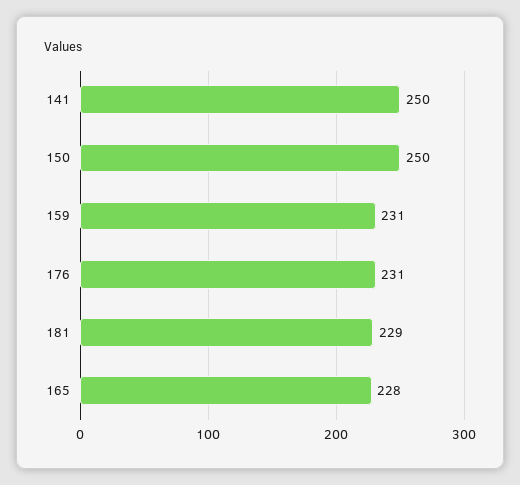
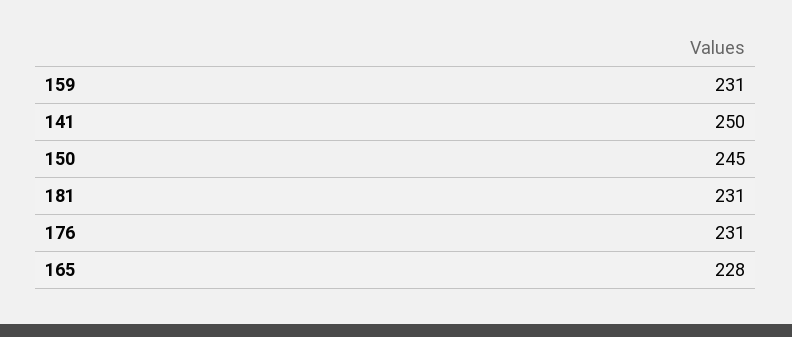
  {
    "141": 250,
-   "150": 250,
+   "150": 245,
    "159": 231,
    "176": 231,
-   "181": 229,
+   "181": 231,
    "165": 228
  }

